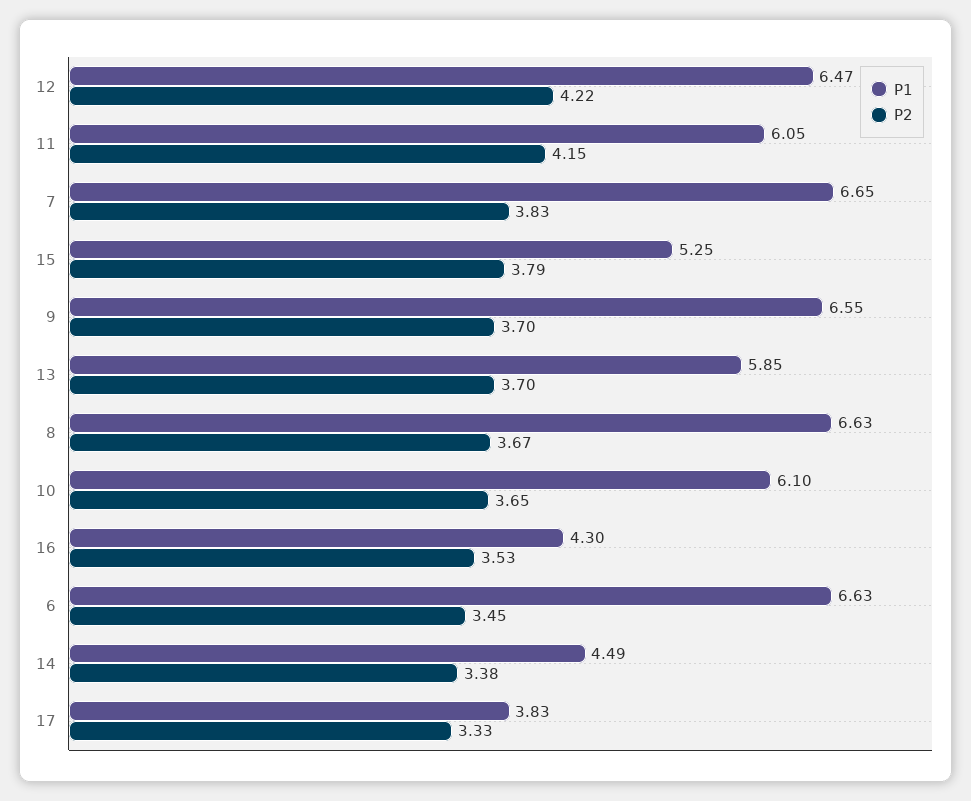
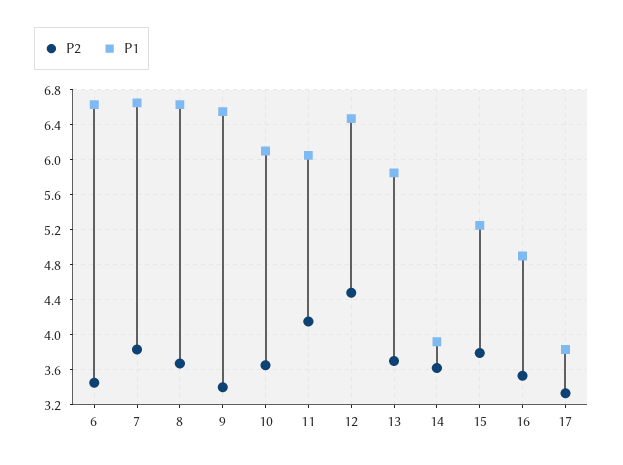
  {
    "P1": {
      "12": 6.47,
      "11": 6.05,
      "7": 6.65,
      "15": 5.25,
      "9": 6.55,
      "13": 5.85,
      "8": 6.63,
      "10": 6.1,
-     "16": 4.3,
+     "16": 4.9,
      "6": 6.63,
-     "14": 4.49,
+     "14": 3.9,
      "17": 3.83
    },
    "P2": {
-     "12": 4.22,
+     "12": 4.5,
      "11": 4.15,
      "7": 3.83,
      "15": 3.79,
-     "9": 3.7,
+     "9": 3.4,
      "13": 3.7,
      "8": 3.67,
      "10": 3.65,
      "16": 3.53,
      "6": 3.45,
-     "14": 3.38,
+     "14": 3.6,
      "17": 3.33
    }
  }

